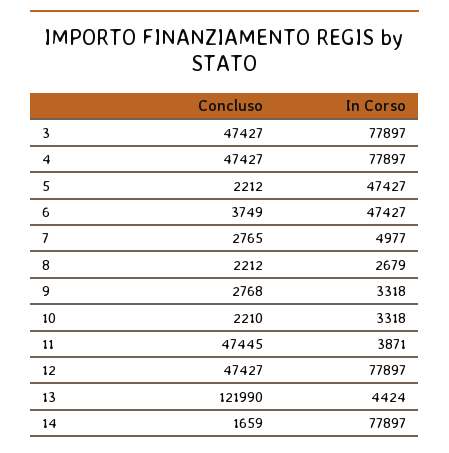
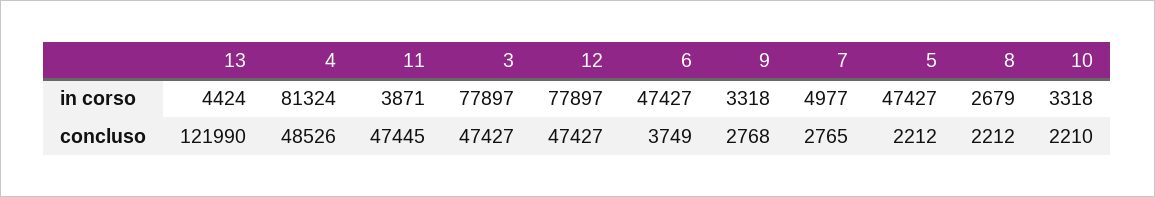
  {
    "Concluso": {
      "3": 47427,
-     "4": 47427,
+     "4": 48526,
      "5": 2212,
      "6": 3749,
      "7": 2765,
      "8": 2212,
      "9": 2768,
      "10": 2210,
      "11": 47445,
      "12": 47427,
-     "13": 121990,
+     "13": 121990
-     "14": 1659
    },
    "In Corso": {
      "3": 77897,
-     "4": 77897,
+     "4": 81324,
      "5": 47427,
      "6": 47427,
      "7": 4977,
      "8": 2679,
      "9": 3318,
      "10": 3318,
      "11": 3871,
      "12": 77897,
-     "13": 4424,
+     "13": 4424
-     "14": 77897
    }
  }

